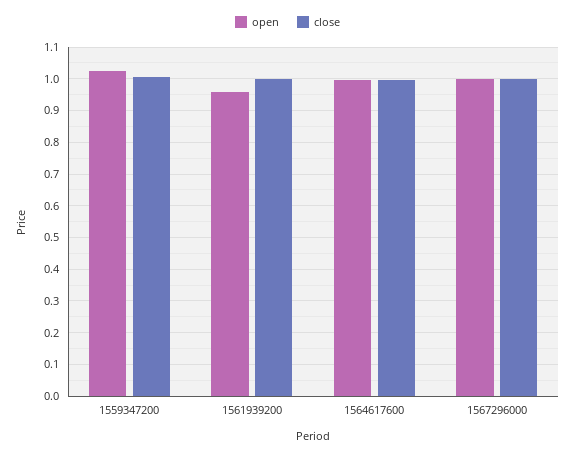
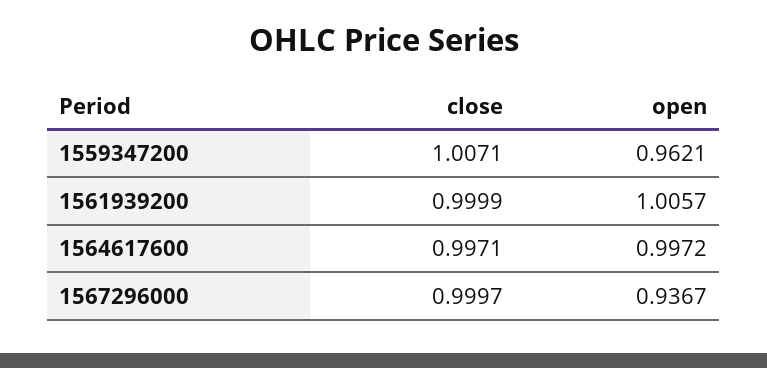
  {
    "open": {
-     "1559347200": 1.02,
+     "1559347200": 0.9621,
-     "1561939200": 0.96,
+     "1561939200": 1.0057,
      "1564617600": 0.9972,
-     "1567296000": 1
+     "1567296000": 0.9367
    },
    "close": {
      "1559347200": 1.0071,
      "1561939200": 0.9999,
      "1564617600": 0.9971,
      "1567296000": 0.9997
    }
  }

